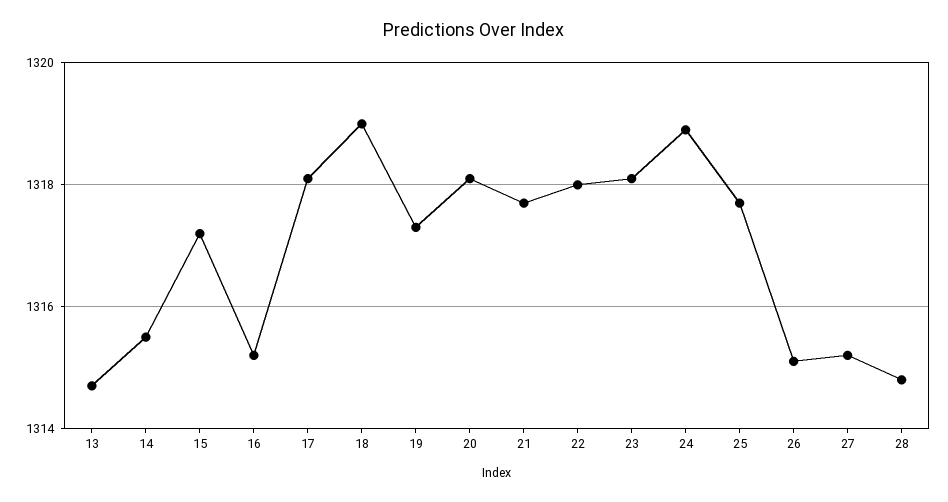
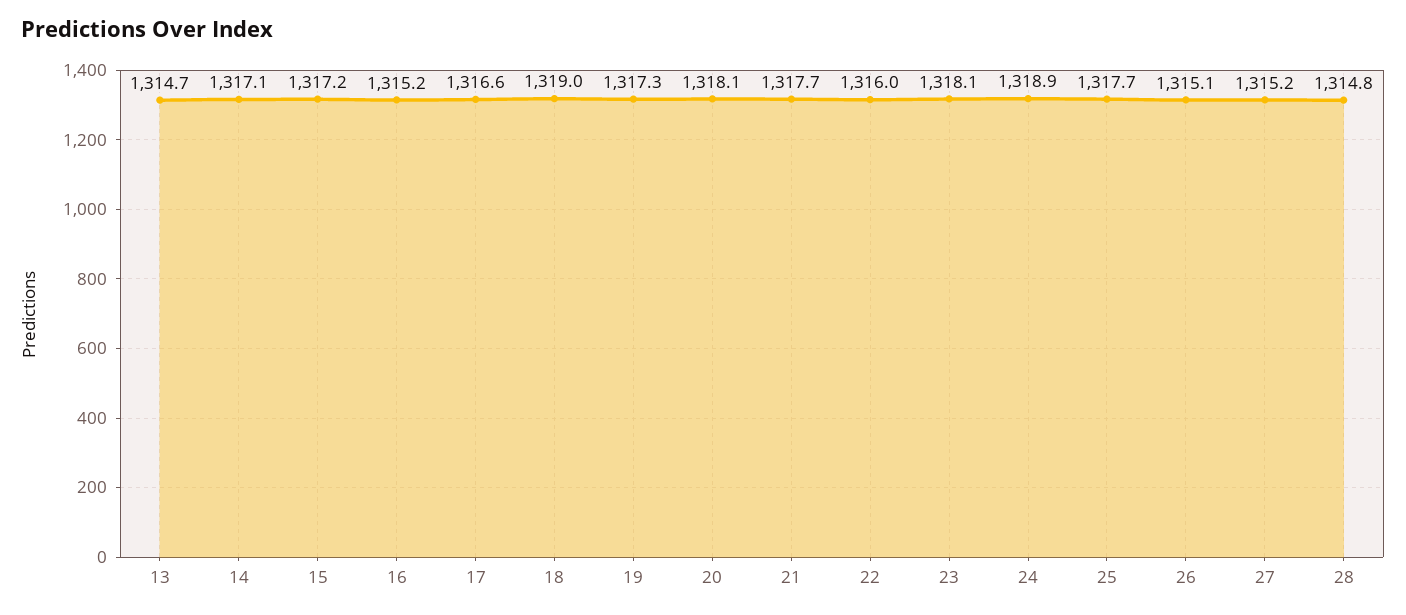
  {
    "13": 1314.7,
-   "14": 1315.5,
+   "14": 1317.1,
    "15": 1317.2,
    "16": 1315.2,
-   "17": 1318,
+   "17": 1316.6,
    "18": 1319,
    "19": 1317.3,
    "20": 1318.1,
    "21": 1317.7,
-   "22": 1318,
+   "22": 1316,
    "23": 1318.1,
    "24": 1318.9,
    "25": 1317.7,
    "26": 1315.1,
    "27": 1315.2,
    "28": 1314.8
  }

